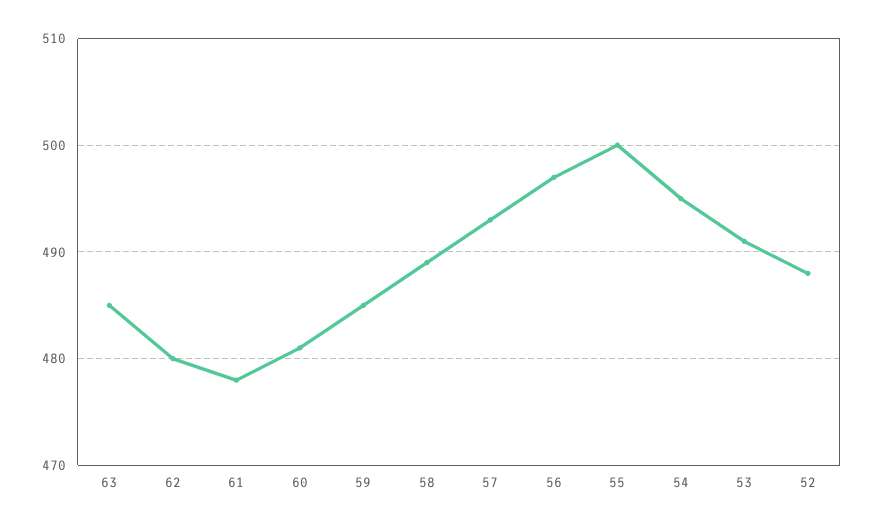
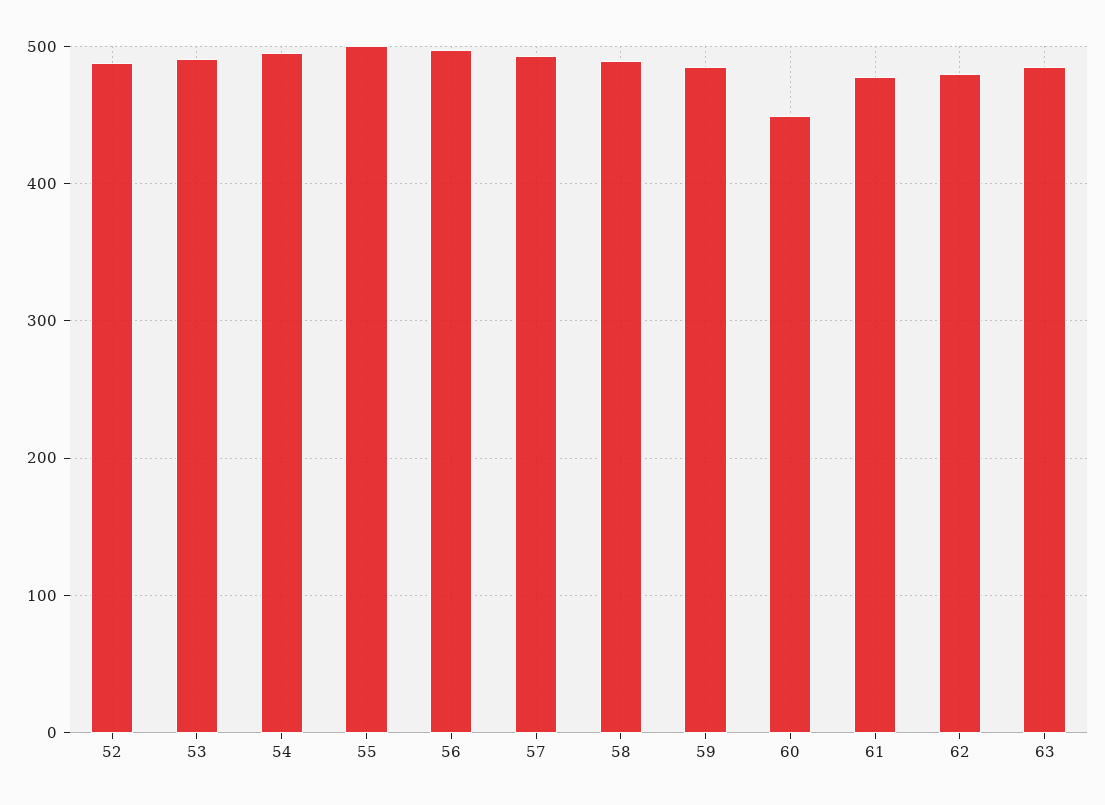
  {
    "63": 485,
    "62": 480,
    "61": 478,
-   "60": 481,
+   "60": 450,
    "59": 485,
    "58": 489,
    "57": 493,
    "56": 497,
    "55": 500,
    "54": 495,
    "53": 491,
    "52": 488
  }

